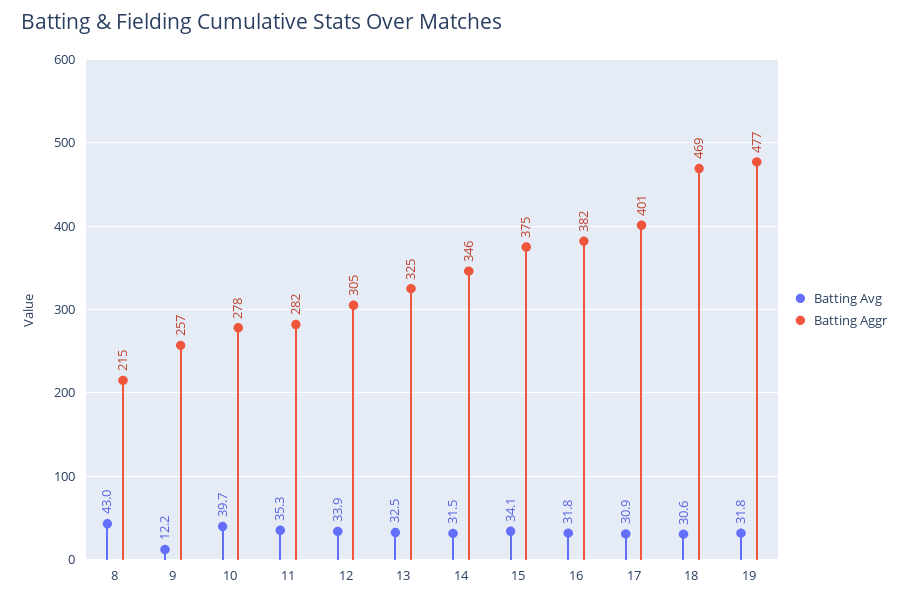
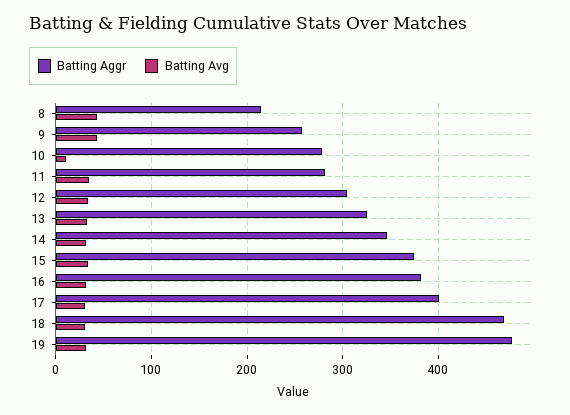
  {
    "Batting Avg": {
      "8": 43,
-     "9": 12.2,
+     "9": 40,
-     "10": 39.7,
+     "10": 10,
      "11": 35.3,
      "12": 33.9,
      "13": 32.5,
      "14": 31.5,
      "15": 34.1,
      "16": 31.8,
      "17": 30.9,
      "18": 30.6,
      "19": 31.8
    },
    "Batting Aggr": {
      "8": 215,
      "9": 257,
      "10": 278,
      "11": 282,
      "12": 305,
      "13": 325,
      "14": 346,
      "15": 375,
      "16": 382,
      "17": 401,
      "18": 469,
      "19": 477
    }
  }

